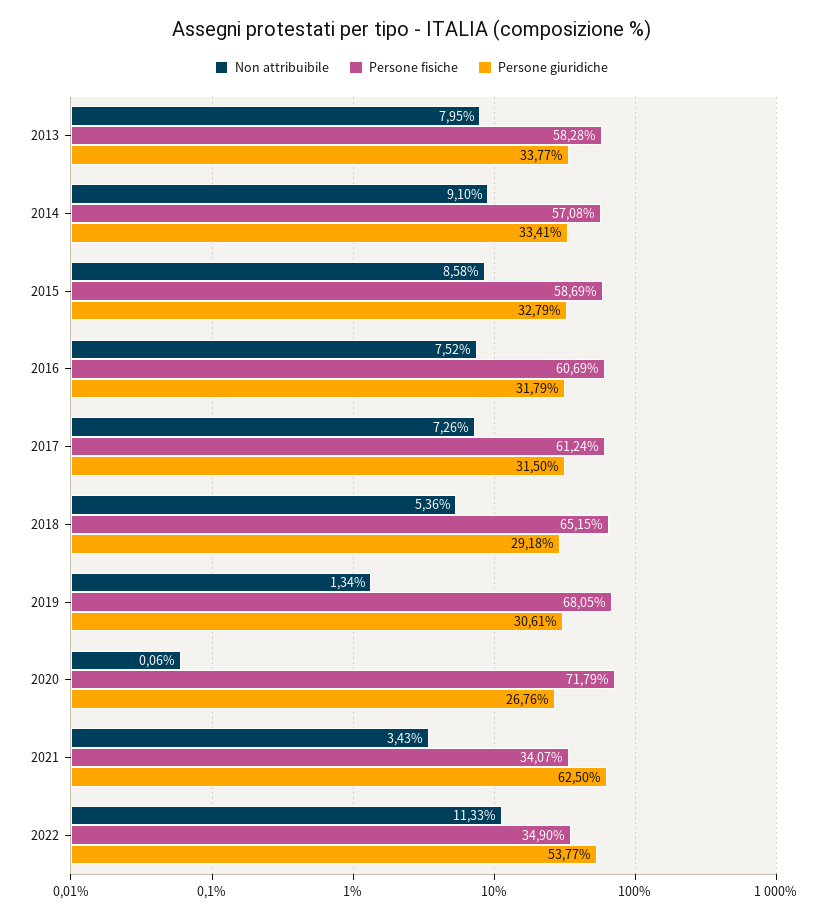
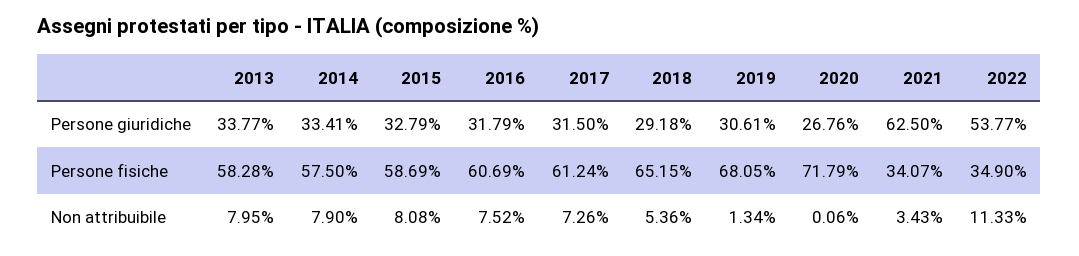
  {
    "Non attribuibile": {
      "2013": 7.95,
-     "2014": 9.1,
+     "2014": 7.9,
-     "2015": 8.58,
+     "2015": 8.08,
      "2016": 7.52,
      "2017": 7.26,
      "2018": 5.36,
      "2019": 1.34,
      "2020": 0.06,
      "2021": 3.43,
      "2022": 11.33
    },
    "Persone fisiche": {
      "2013": 58.28,
-     "2014": 57.08,
+     "2014": 57.5,
      "2015": 58.69,
      "2016": 60.69,
      "2017": 61.24,
      "2018": 65.15,
      "2019": 68.05,
      "2020": 71.79,
      "2021": 34.07,
      "2022": 34.9
    },
    "Persone giuridiche": {
      "2013": 33.77,
      "2014": 33.41,
      "2015": 32.79,
      "2016": 31.79,
      "2017": 31.5,
      "2018": 29.18,
      "2019": 30.61,
      "2020": 26.76,
      "2021": 62.5,
      "2022": 53.77
    }
  }

